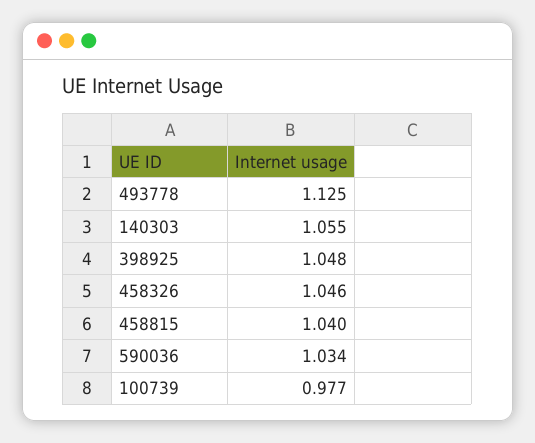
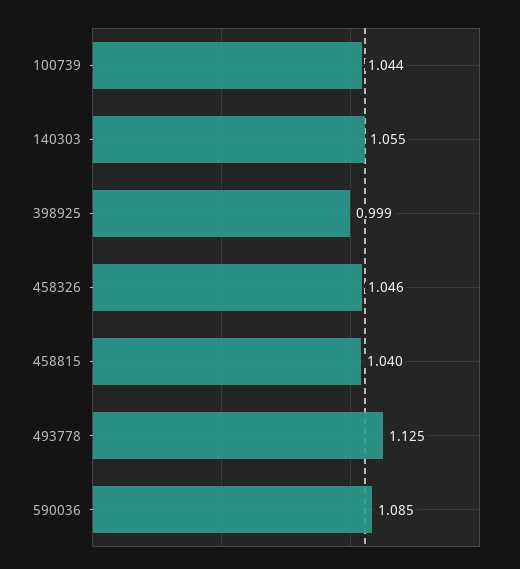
  {
    "493778": 1.125,
    "140303": 1.055,
-   "398925": 1.048,
+   "398925": 0.999,
    "458326": 1.046,
    "458815": 1.04,
-   "590036": 1.034,
+   "590036": 1.085,
-   "100739": 0.977
+   "100739": 1.044
  }

